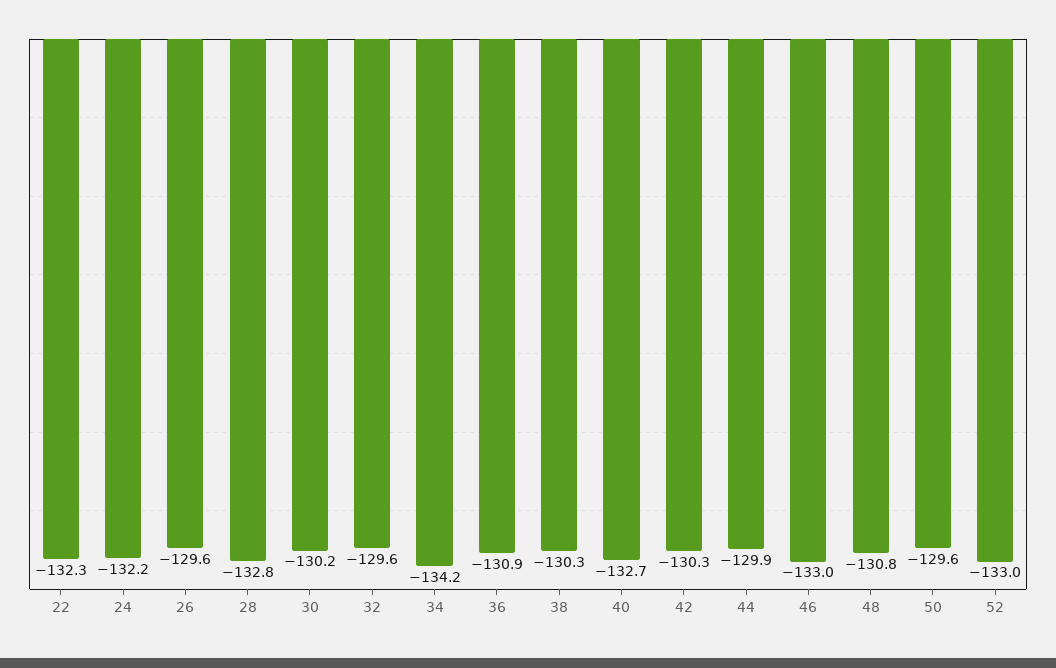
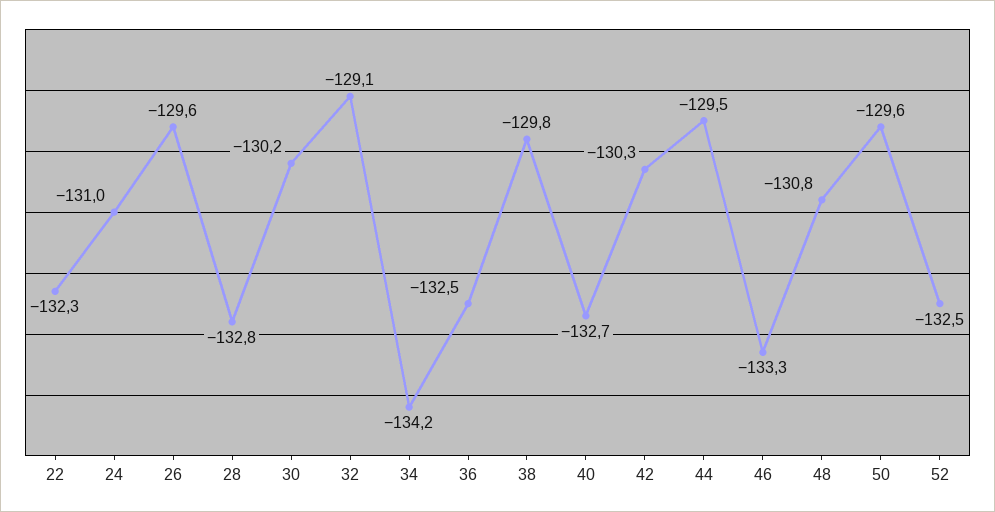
  {
    "22": -132.3,
-   "24": -132.2,
+   "24": -131,
    "26": -129.6,
    "28": -132.8,
    "30": -130.2,
-   "32": -129.6,
+   "32": -129.1,
    "34": -134.2,
-   "36": -130.9,
+   "36": -132.5,
-   "38": -130.3,
+   "38": -129.8,
    "40": -132.7,
    "42": -130.3,
-   "44": -129.9,
+   "44": -129.5,
-   "46": -133,
+   "46": -133.3,
    "48": -130.8,
    "50": -129.6,
-   "52": -133
+   "52": -132.5
  }

